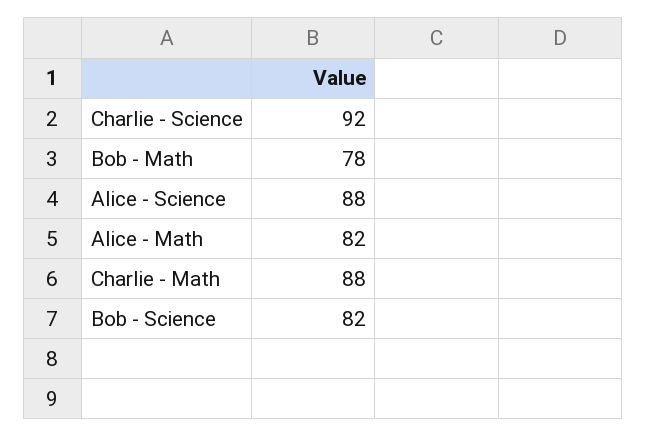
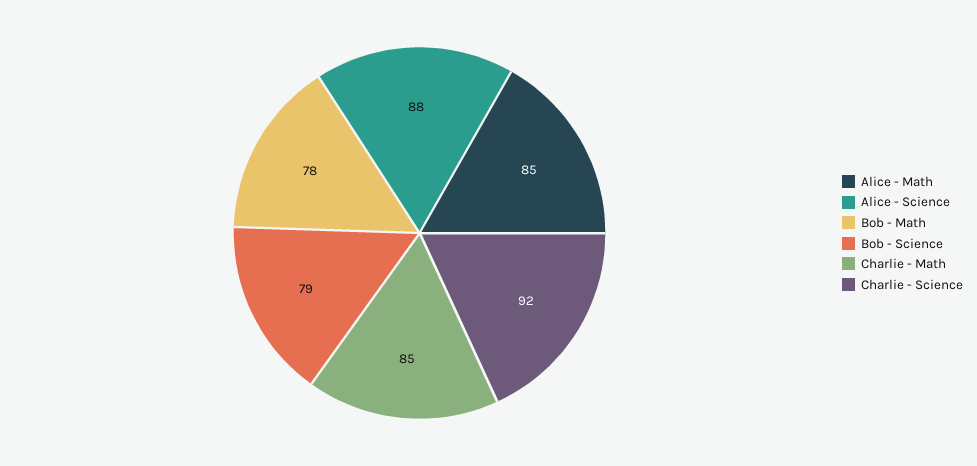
  {
    "Charlie - Science": 92,
    "Bob - Math": 78,
    "Alice - Science": 88,
-   "Alice - Math": 82,
+   "Alice - Math": 85,
-   "Charlie - Math": 88,
+   "Charlie - Math": 85,
-   "Bob - Science": 82
+   "Bob - Science": 79
  }

